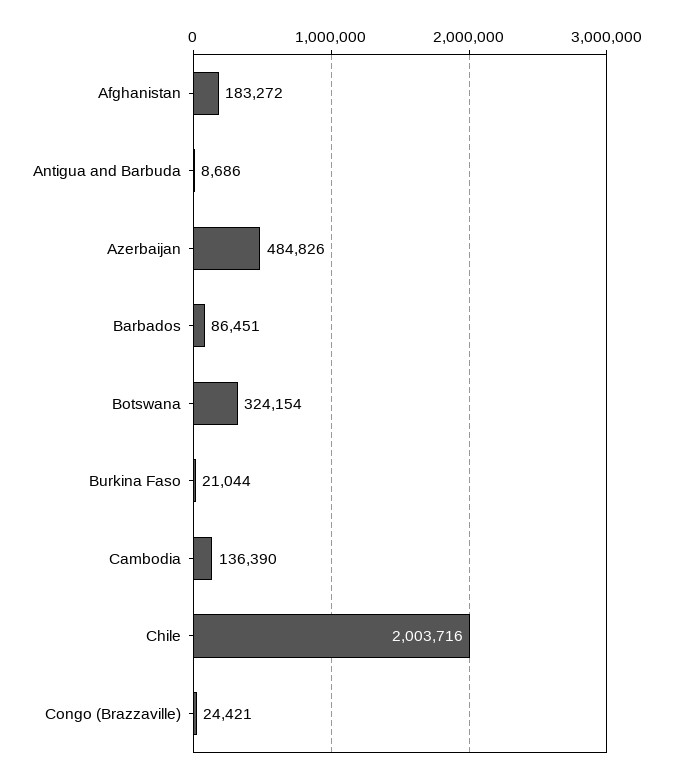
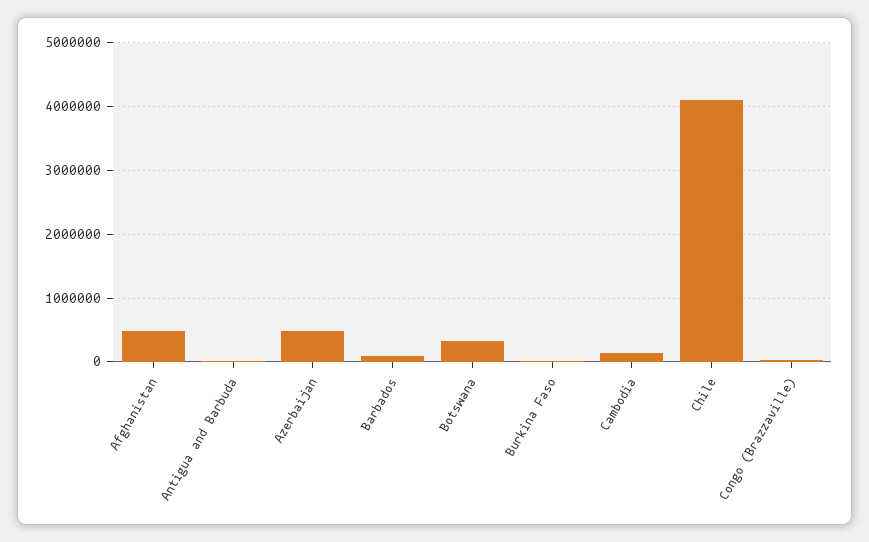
  {
-   "Afghanistan": 183272,
+   "Afghanistan": 500000,
    "Antigua and Barbuda": 8686,
    "Azerbaijan": 484826,
    "Barbados": 86451,
    "Botswana": 324154,
    "Burkina Faso": 21044,
    "Cambodia": 136390,
-   "Chile": 2003716,
+   "Chile": 4100000,
    "Congo (Brazzaville)": 24421
  }

